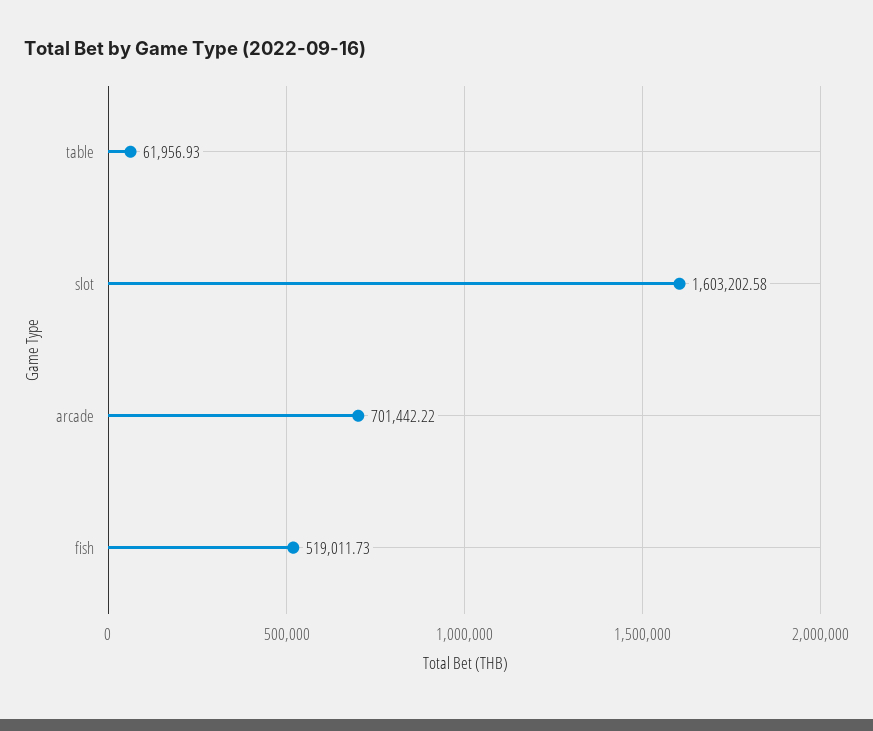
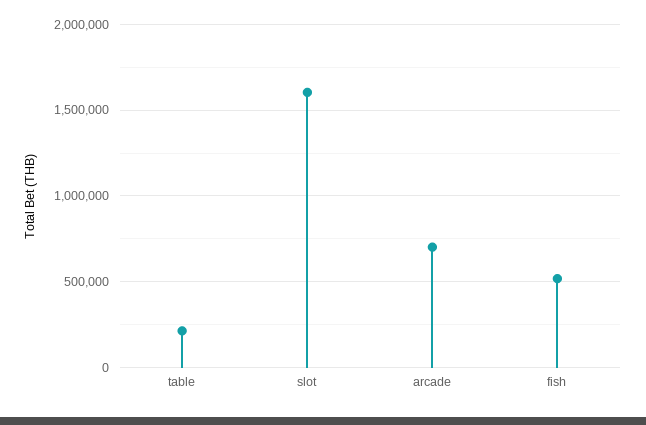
  {
-   "table": 61956.93,
+   "table": 200000,
    "slot": 1603202.58,
    "arcade": 701442.22,
    "fish": 519011.73
  }

